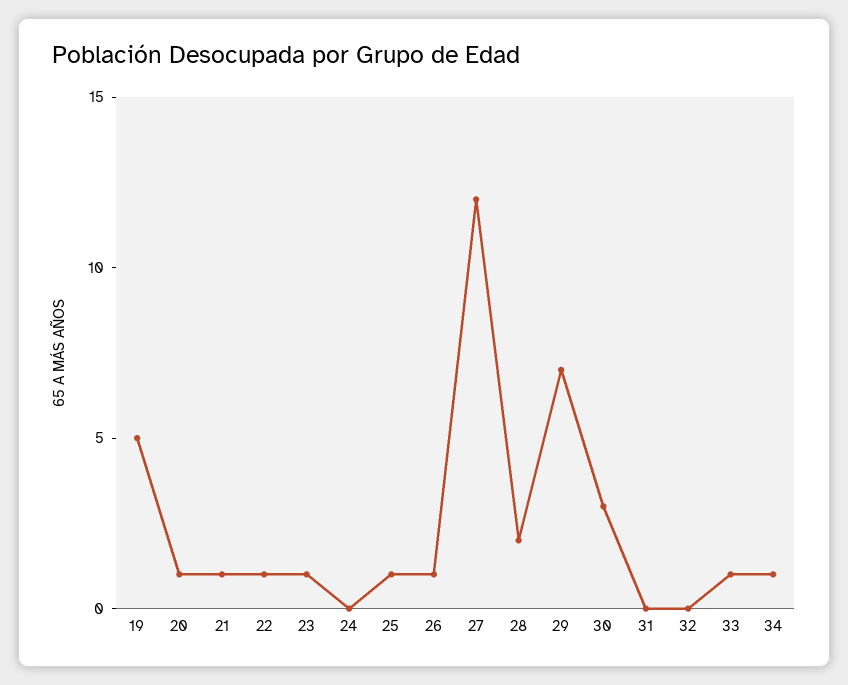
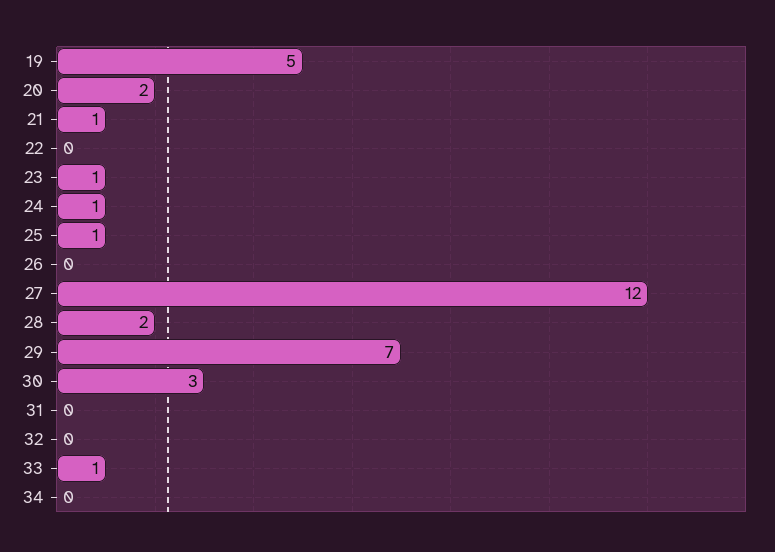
  {
    "19": 5,
-   "20": 1,
+   "20": 2,
    "21": 1,
-   "22": 1,
+   "22": 0,
    "23": 1,
-   "24": 0,
+   "24": 1,
    "25": 1,
-   "26": 1,
+   "26": 0,
    "27": 12,
    "28": 2,
    "29": 7,
    "30": 3,
    "31": 0,
    "32": 0,
    "33": 1,
-   "34": 1
+   "34": 0
  }

